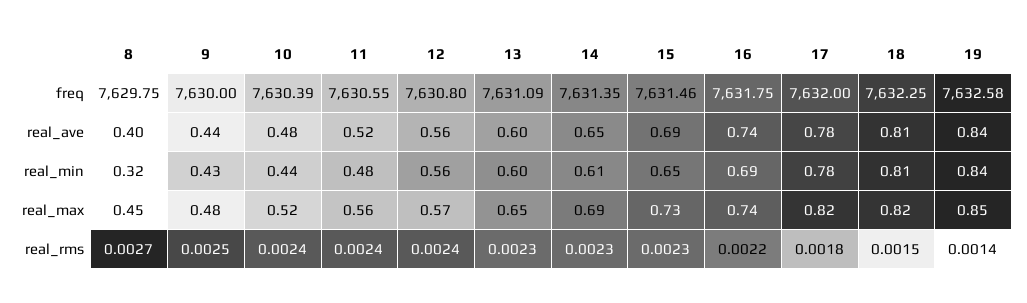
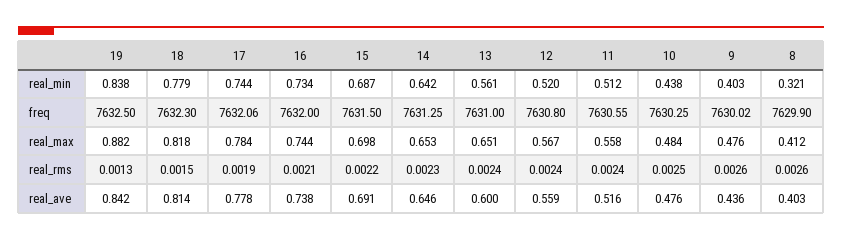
  {
    "8": {
-     "freq": 7629.75,
+     "freq": 7629.9,
      "real_ave": 0.403,
      "real_min": 0.321,
-     "real_max": 0.45,
+     "real_max": 0.412,
-     "real_rms": 0.0027
+     "real_rms": 0.0026
    },
    "9": {
-     "freq": 7630,
+     "freq": 7630.02,
      "real_ave": 0.436,
-     "real_min": 0.43,
+     "real_min": 0.403,
      "real_max": 0.476,
-     "real_rms": 0.0025
+     "real_rms": 0.0026
    },
    "10": {
-     "freq": 7630.39,
+     "freq": 7630.25,
      "real_ave": 0.476,
      "real_min": 0.438,
-     "real_max": 0.52,
+     "real_max": 0.484,
-     "real_rms": 0.0024
+     "real_rms": 0.0025
    },
    "11": {
      "freq": 7630.55,
      "real_ave": 0.516,
-     "real_min": 0.48,
+     "real_min": 0.512,
      "real_max": 0.558,
      "real_rms": 0.0024
    },
    "12": {
      "freq": 7630.8,
      "real_ave": 0.559,
-     "real_min": 0.56,
+     "real_min": 0.52,
      "real_max": 0.567,
      "real_rms": 0.0024
    },
    "13": {
-     "freq": 7631.09,
+     "freq": 7631,
      "real_ave": 0.6,
-     "real_min": 0.6,
+     "real_min": 0.561,
      "real_max": 0.651,
-     "real_rms": 0.0023
+     "real_rms": 0.0024
    },
    "14": {
-     "freq": 7631.35,
+     "freq": 7631.25,
      "real_ave": 0.646,
-     "real_min": 0.61,
+     "real_min": 0.642,
-     "real_max": 0.69,
+     "real_max": 0.653,
      "real_rms": 0.0023
    },
    "15": {
-     "freq": 7631.46,
+     "freq": 7631.5,
      "real_ave": 0.691,
-     "real_min": 0.65,
+     "real_min": 0.687,
-     "real_max": 0.73,
+     "real_max": 0.698,
-     "real_rms": 0.0023
+     "real_rms": 0.0022
    },
    "16": {
-     "freq": 7631.75,
+     "freq": 7632,
      "real_ave": 0.738,
-     "real_min": 0.69,
+     "real_min": 0.734,
      "real_max": 0.744,
-     "real_rms": 0.0022
+     "real_rms": 0.0021
    },
    "17": {
-     "freq": 7632,
+     "freq": 7632.06,
      "real_ave": 0.778,
-     "real_min": 0.78,
+     "real_min": 0.744,
-     "real_max": 0.82,
+     "real_max": 0.784,
-     "real_rms": 0.0018
+     "real_rms": 0.0019
    },
    "18": {
-     "freq": 7632.25,
+     "freq": 7632.3,
      "real_ave": 0.814,
-     "real_min": 0.81,
+     "real_min": 0.779,
      "real_max": 0.818,
      "real_rms": 0.0015
    },
    "19": {
-     "freq": 7632.58,
+     "freq": 7632.5,
      "real_ave": 0.842,
      "real_min": 0.838,
-     "real_max": 0.85,
+     "real_max": 0.882,
-     "real_rms": 0.0014
+     "real_rms": 0.0013
    }
  }

